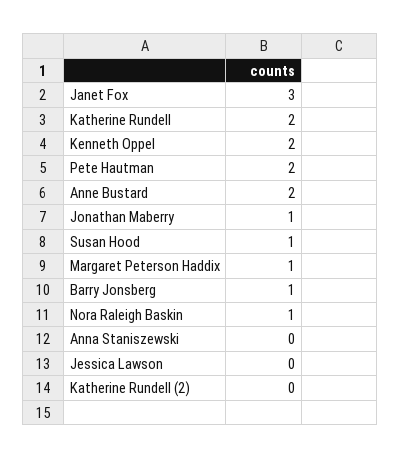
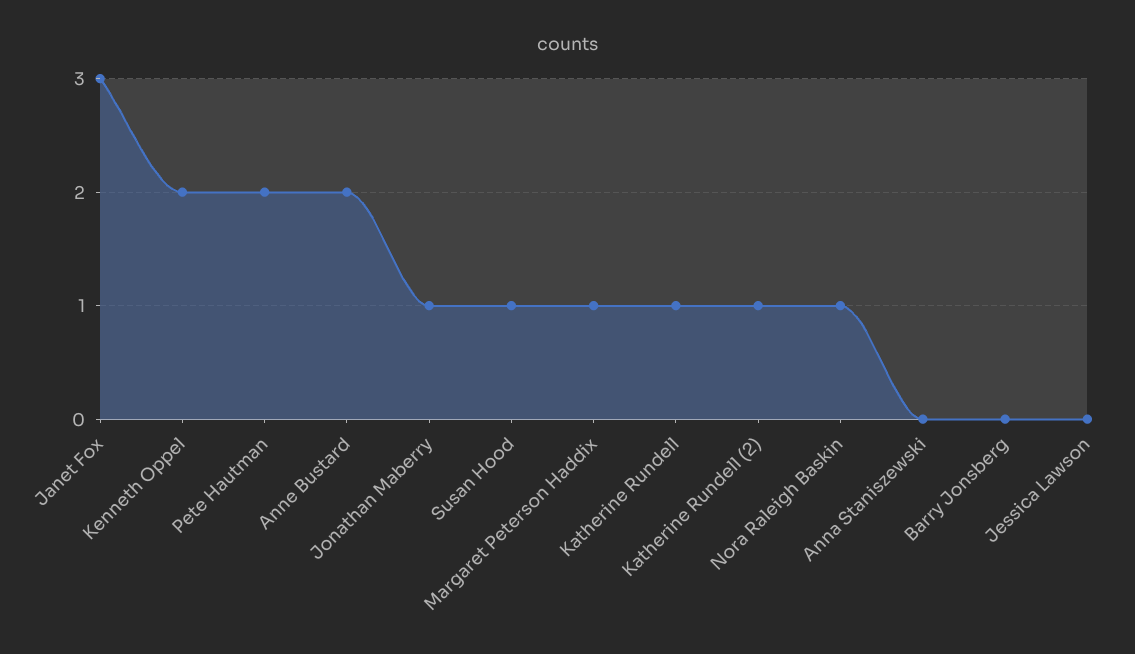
  {
    "Janet Fox": 3,
-   "Katherine Rundell": 2,
+   "Katherine Rundell": 1,
    "Kenneth Oppel": 2,
    "Pete Hautman": 2,
    "Anne Bustard": 2,
    "Jonathan Maberry": 1,
    "Susan Hood": 1,
    "Margaret Peterson Haddix": 1,
-   "Barry Jonsberg": 1,
+   "Barry Jonsberg": 0,
    "Nora Raleigh Baskin": 1,
    "Anna Staniszewski": 0,
    "Jessica Lawson": 0,
-   "Katherine Rundell (2)": 0
+   "Katherine Rundell (2)": 1
  }

